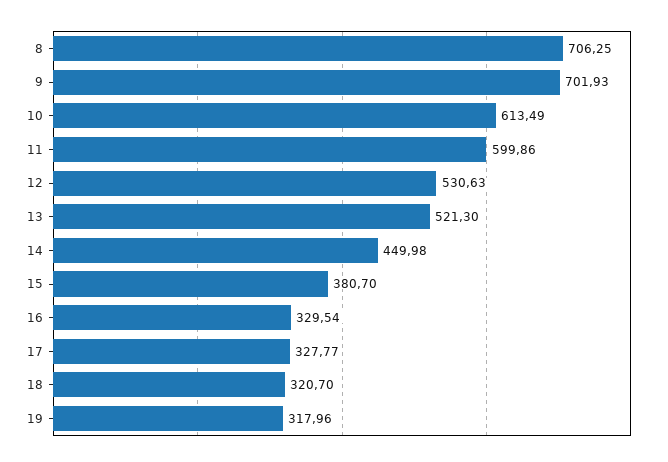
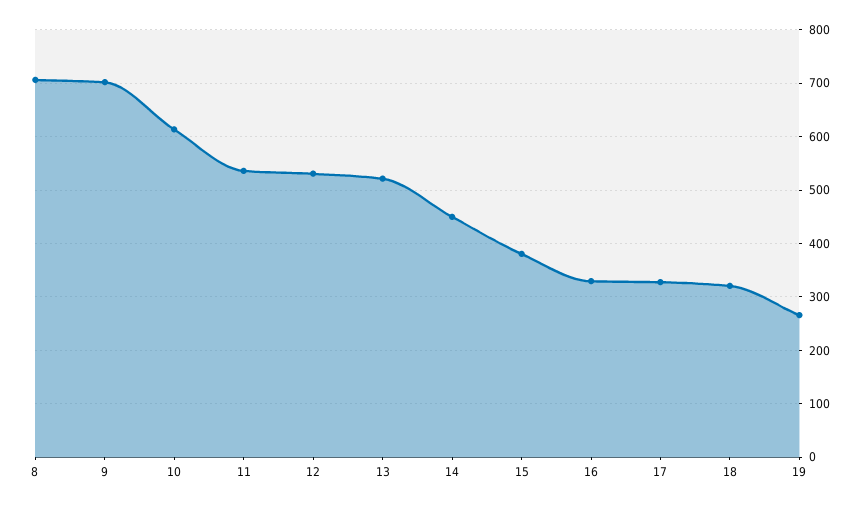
  {
    "8": 706.25,
    "9": 701.93,
    "10": 613.49,
-   "11": 599.86,
+   "11": 540,
    "12": 530.63,
    "13": 521.3,
    "14": 449.98,
    "15": 380.7,
    "16": 329.54,
    "17": 327.77,
    "18": 320.7,
-   "19": 317.96
+   "19": 260
  }

